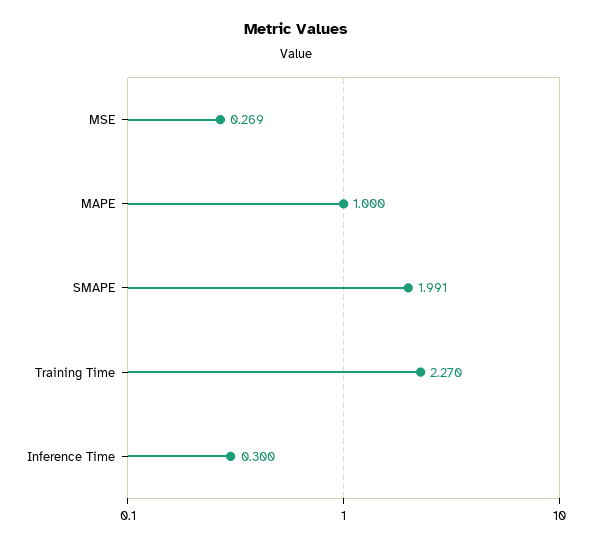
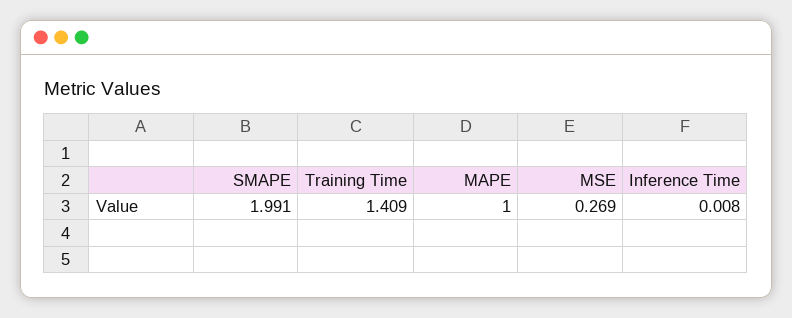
  {
    "MSE": 0.269,
    "MAPE": 1,
    "SMAPE": 1.991,
-   "Training Time": 2.27,
+   "Training Time": 1.409,
-   "Inference Time": 0.3
+   "Inference Time": 0.008
  }

